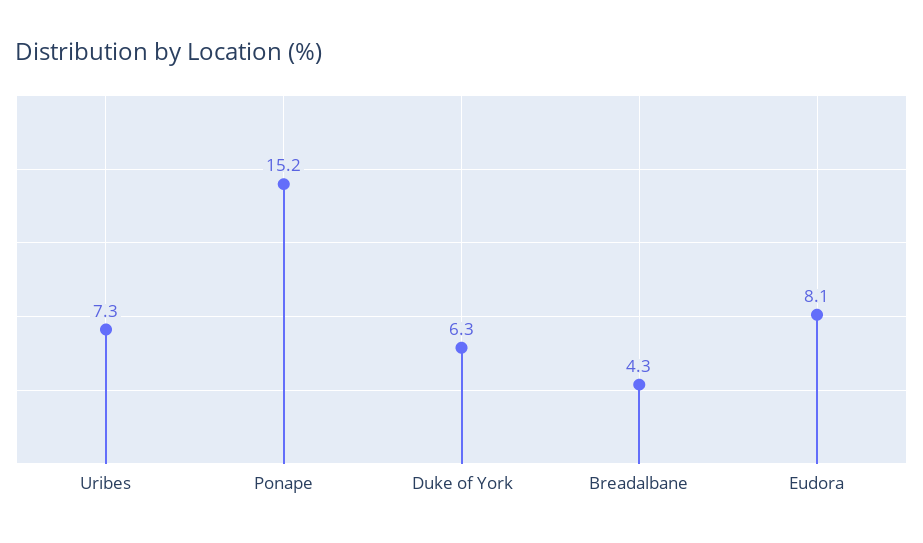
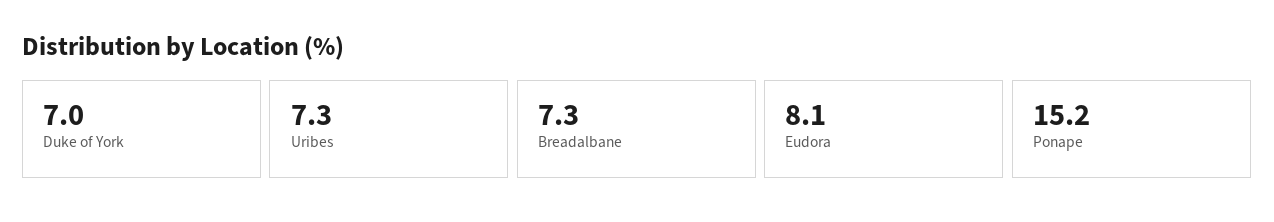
  {
    "Uribes": 7.3,
    "Ponape": 15.2,
-   "Duke of York": 6.3,
+   "Duke of York": 7,
-   "Breadalbane": 4.3,
+   "Breadalbane": 7.3,
    "Eudora": 8.1
  }

